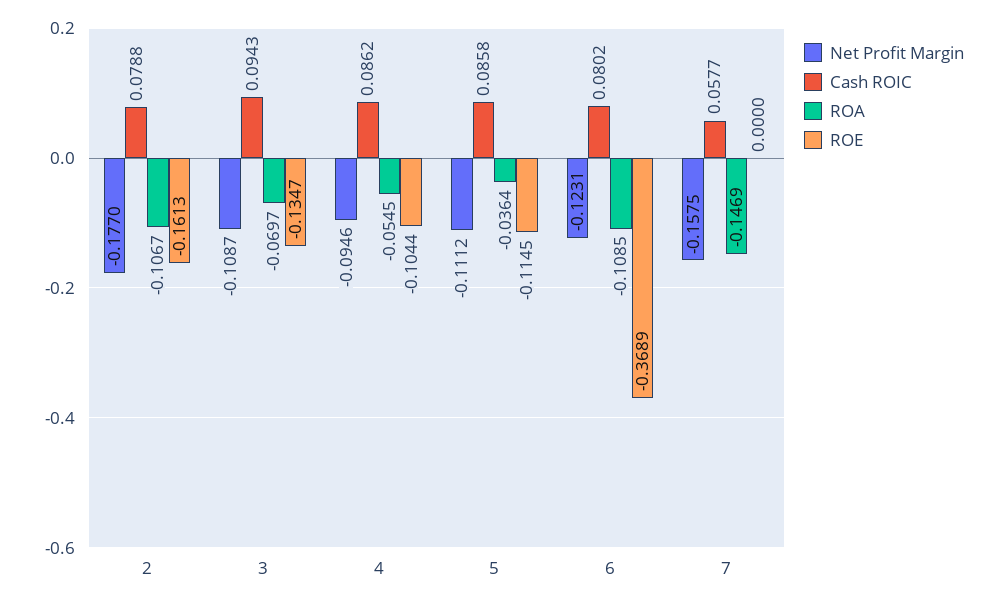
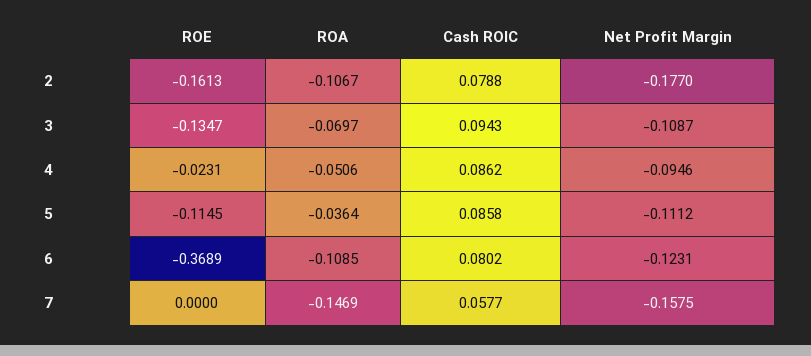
  {
    "Net Profit Margin": {
      "2": -0.177,
      "3": -0.1087,
      "4": -0.0946,
      "5": -0.1112,
      "6": -0.1231,
      "7": -0.1575
    },
    "Cash ROIC": {
      "2": 0.0788,
      "3": 0.0943,
      "4": 0.0862,
      "5": 0.0858,
      "6": 0.0802,
      "7": 0.0577
    },
    "ROA": {
      "2": -0.1067,
      "3": -0.0697,
-     "4": -0.0545,
+     "4": -0.0506,
      "5": -0.0364,
      "6": -0.1085,
      "7": -0.1469
    },
    "ROE": {
      "2": -0.1613,
      "3": -0.1347,
-     "4": -0.1044,
+     "4": -0.0231,
      "5": -0.1145,
      "6": -0.3689,
      "7": 0
    }
  }

